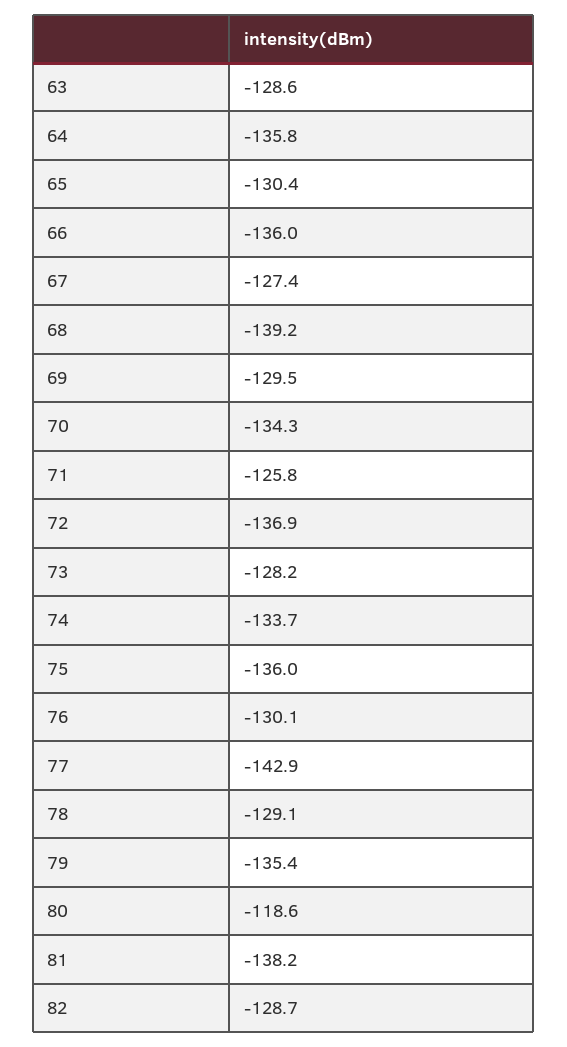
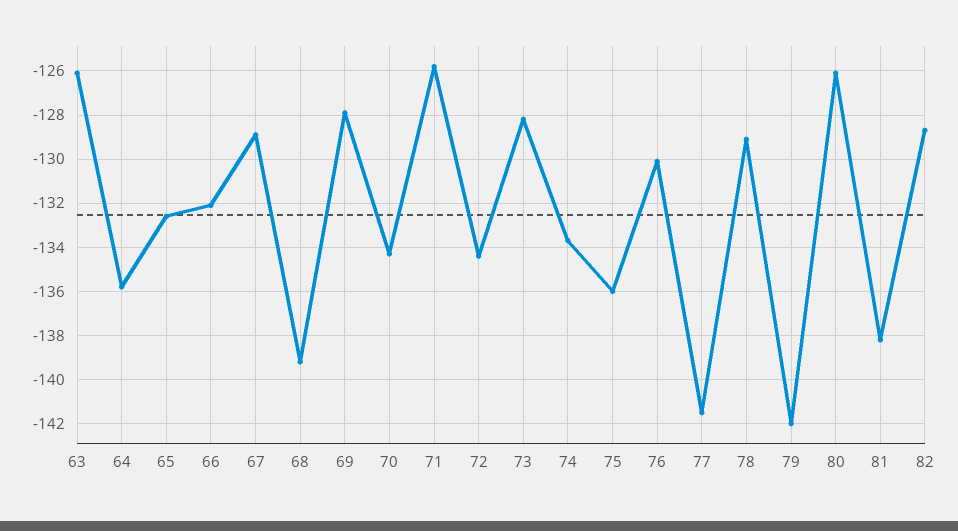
  {
-   "63": -128.6,
+   "63": -126,
    "64": -135.8,
-   "65": -130.4,
+   "65": -132.5,
-   "66": -136,
+   "66": -132,
-   "67": -127.4,
+   "67": -129,
    "68": -139.2,
-   "69": -129.5,
+   "69": -128,
    "70": -134.3,
    "71": -125.8,
-   "72": -136.9,
+   "72": -134.5,
    "73": -128.2,
    "74": -133.7,
    "75": -136,
    "76": -130.1,
-   "77": -142.9,
+   "77": -141.5,
    "78": -129.1,
-   "79": -135.4,
+   "79": -142,
-   "80": -118.6,
+   "80": -126,
    "81": -138.2,
    "82": -128.7
  }

